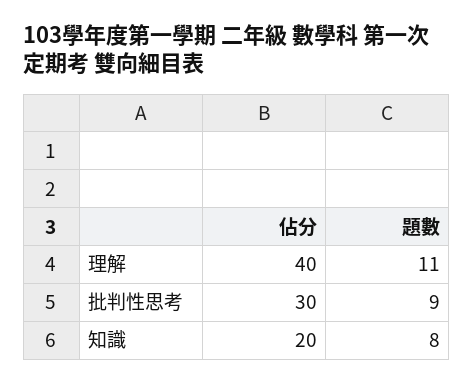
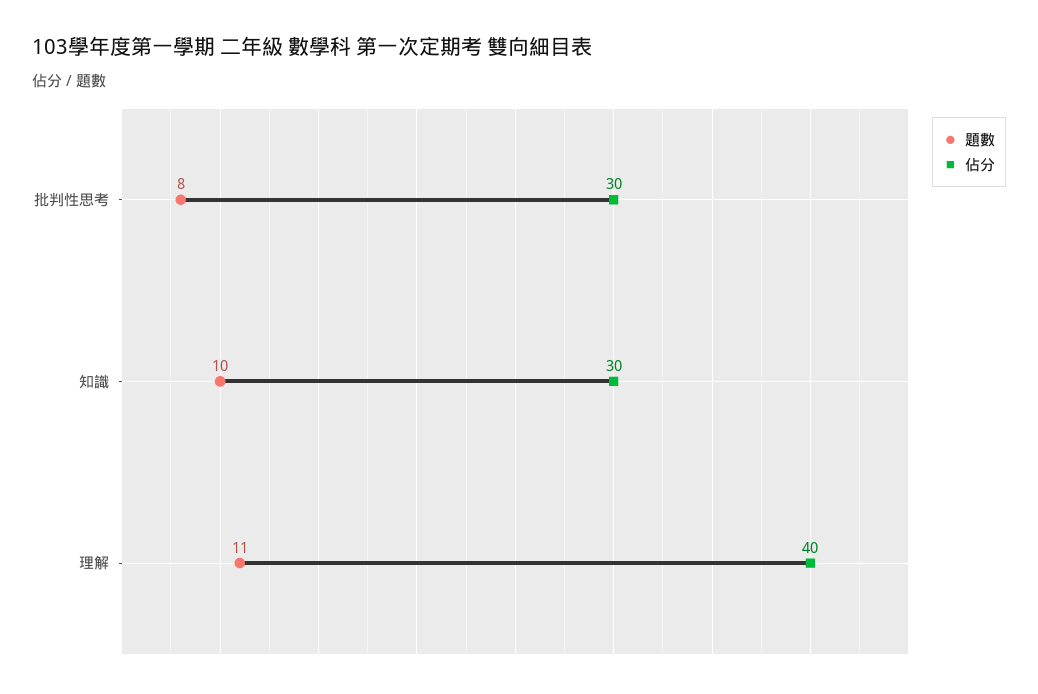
  {
    "佔分": {
      "理解": 40,
      "批判性思考": 30,
-     "知識": 20
+     "知識": 30
    },
    "題數": {
      "理解": 11,
-     "批判性思考": 9,
+     "批判性思考": 8,
-     "知識": 8
+     "知識": 10
    }
  }

